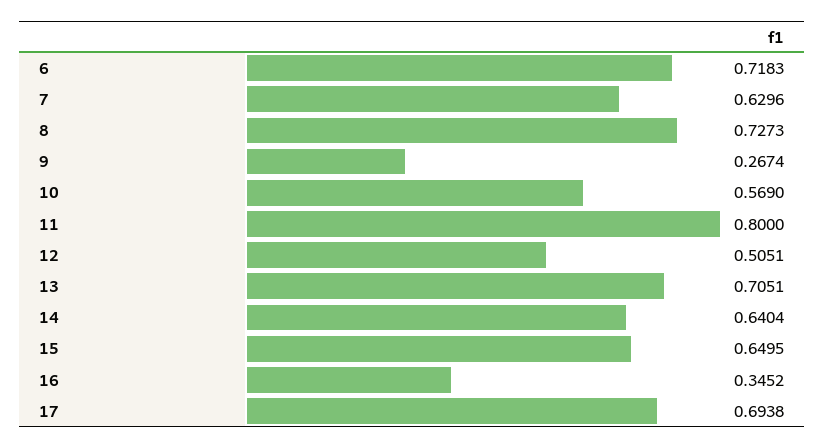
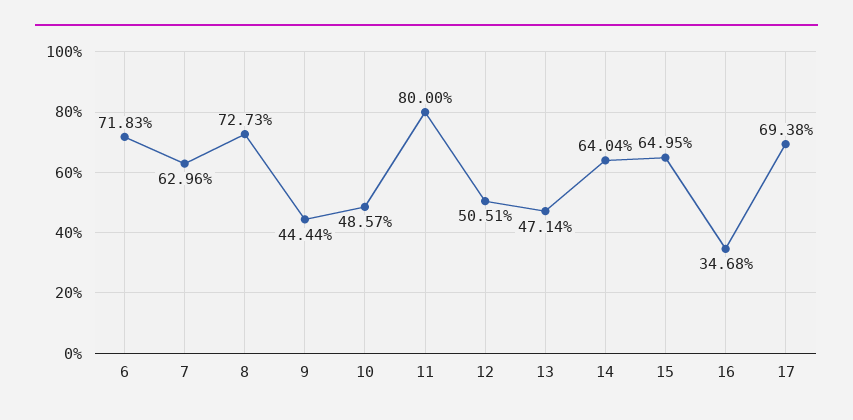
  {
    "6": 0.7183,
    "7": 0.6296,
    "8": 0.7273,
-   "9": 0.2674,
+   "9": 0.4444,
-   "10": 0.569,
+   "10": 0.4857,
    "11": 0.8,
    "12": 0.5051,
-   "13": 0.7051,
+   "13": 0.4714,
    "14": 0.6404,
    "15": 0.6495,
-   "16": 0.3452,
+   "16": 0.3468,
    "17": 0.6938
  }

